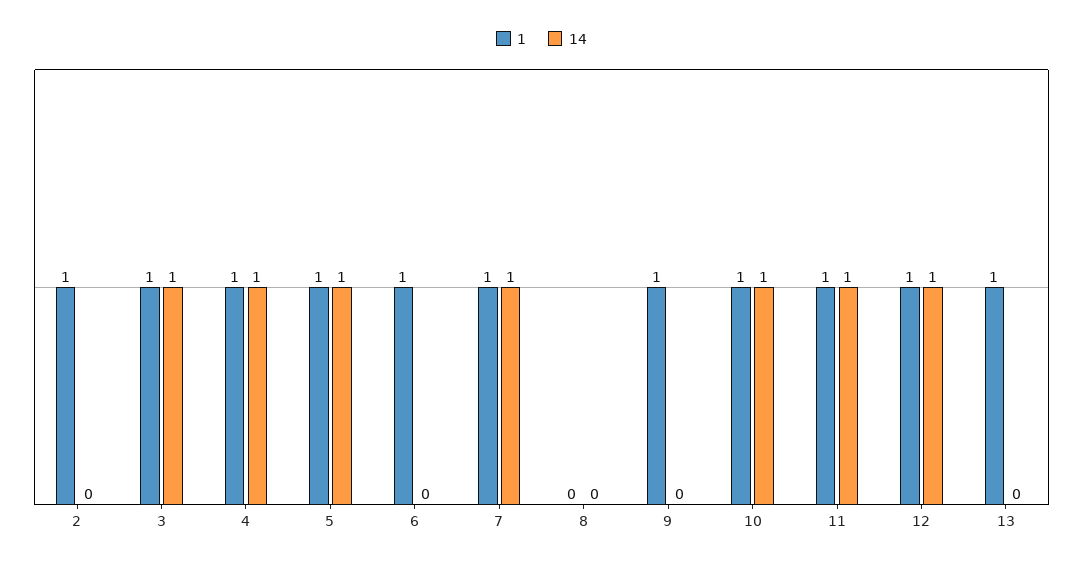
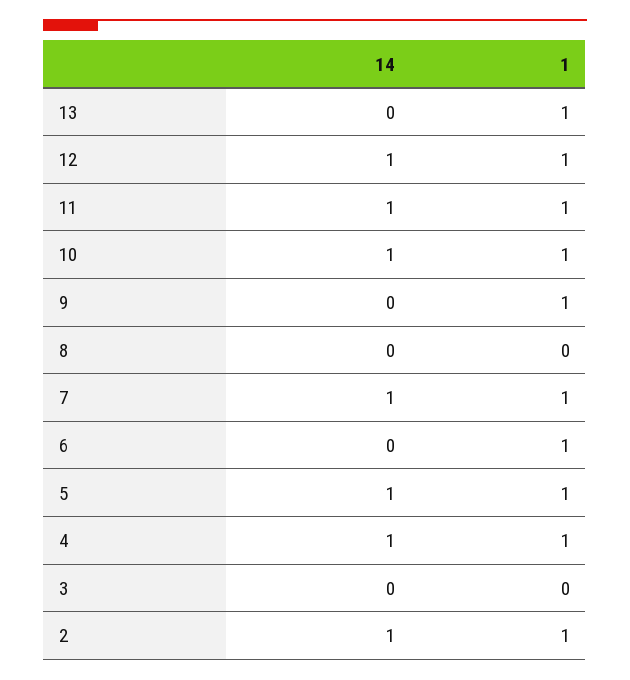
  {
    "1": {
      "2": 1,
-     "3": 1,
+     "3": 0,
      "4": 1,
      "5": 1,
      "6": 1,
      "7": 1,
      "8": 0,
      "9": 1,
      "10": 1,
      "11": 1,
      "12": 1,
      "13": 1
    },
    "14": {
-     "2": 0,
+     "2": 1,
-     "3": 1,
+     "3": 0,
      "4": 1,
      "5": 1,
      "6": 0,
      "7": 1,
      "8": 0,
      "9": 0,
      "10": 1,
      "11": 1,
      "12": 1,
      "13": 0
    }
  }

